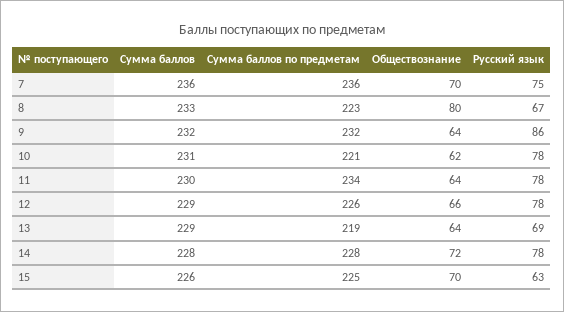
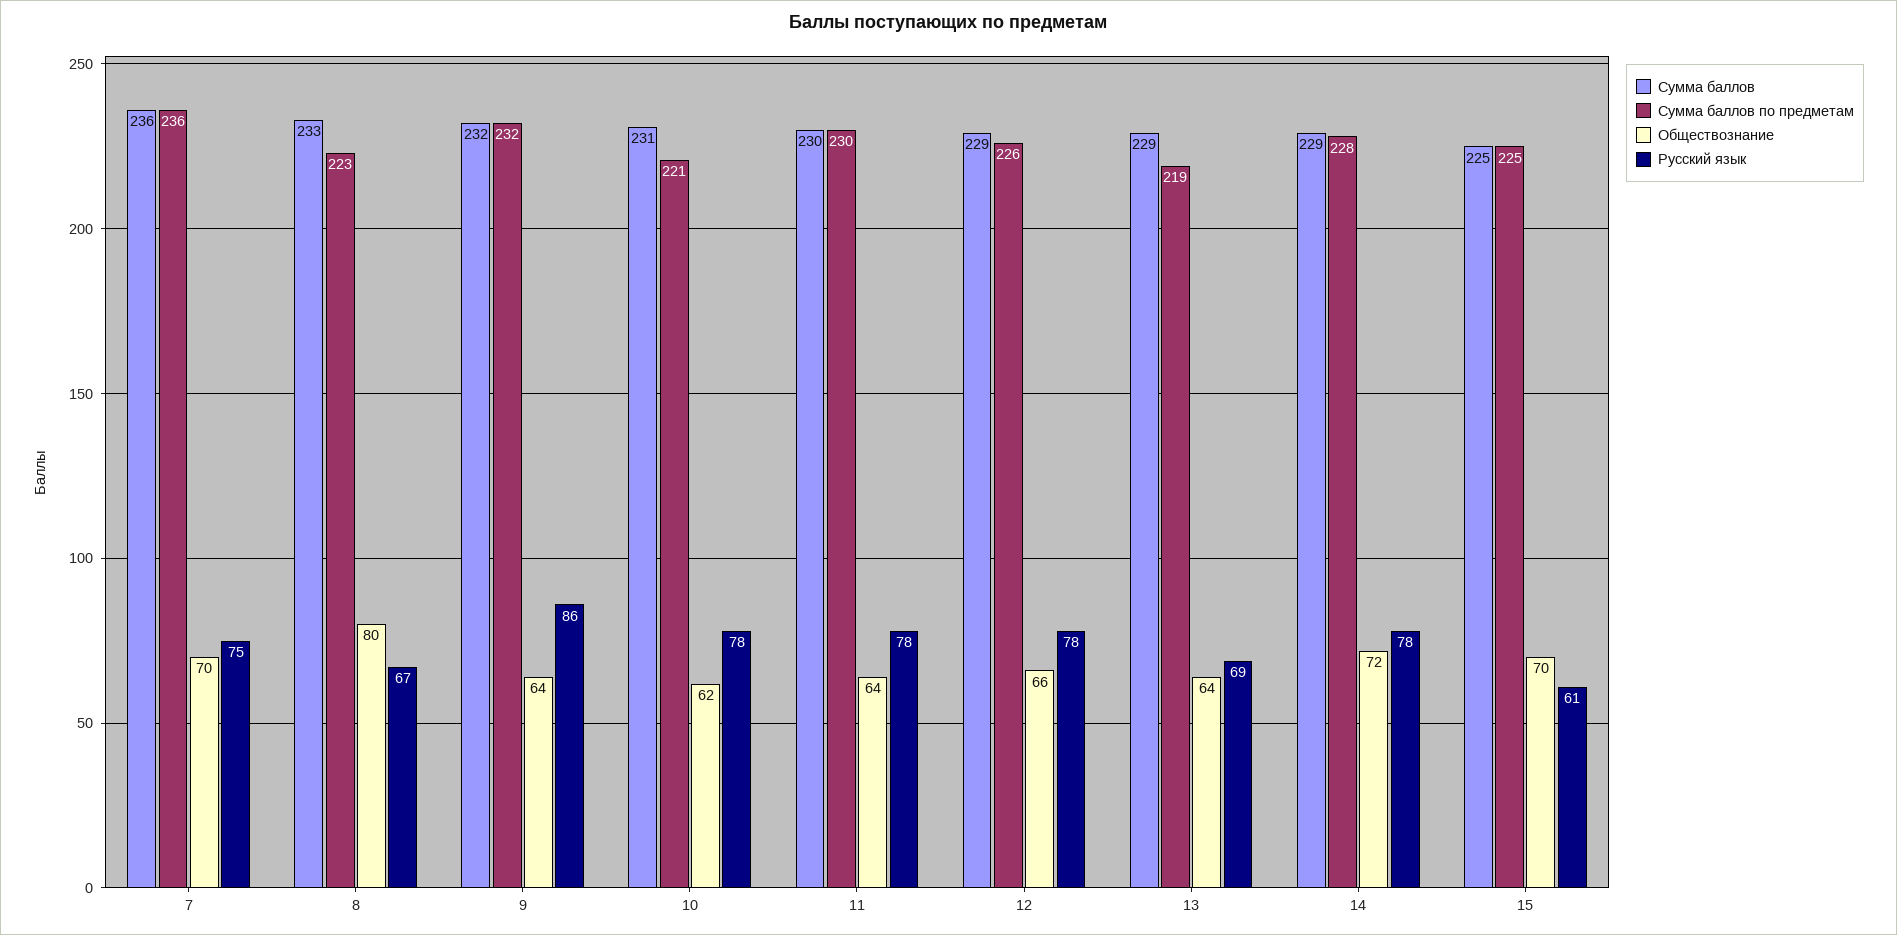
  {
    "Сумма баллов": {
      "7": 236,
      "8": 233,
      "9": 232,
      "10": 231,
      "11": 230,
      "12": 229,
      "13": 229,
-     "14": 228,
+     "14": 229,
-     "15": 226
+     "15": 225
    },
    "Сумма баллов по предметам": {
      "7": 236,
      "8": 223,
      "9": 232,
      "10": 221,
-     "11": 234,
+     "11": 230,
      "12": 226,
      "13": 219,
      "14": 228,
      "15": 225
    },
    "Обществознание": {
      "7": 70,
      "8": 80,
      "9": 64,
      "10": 62,
      "11": 64,
      "12": 66,
      "13": 64,
      "14": 72,
      "15": 70
    },
    "Русский язык": {
      "7": 75,
      "8": 67,
      "9": 86,
      "10": 78,
      "11": 78,
      "12": 78,
      "13": 69,
      "14": 78,
-     "15": 63
+     "15": 61
    }
  }

